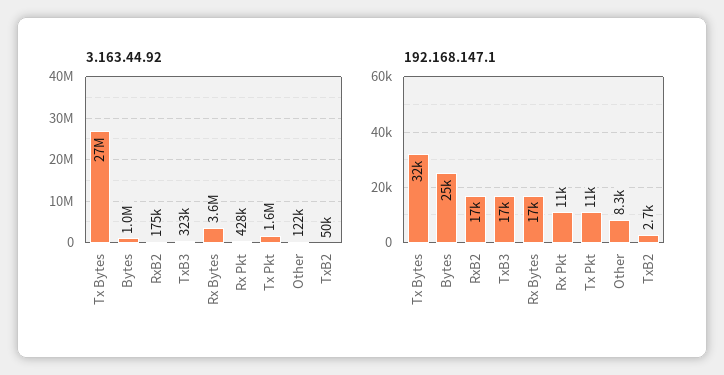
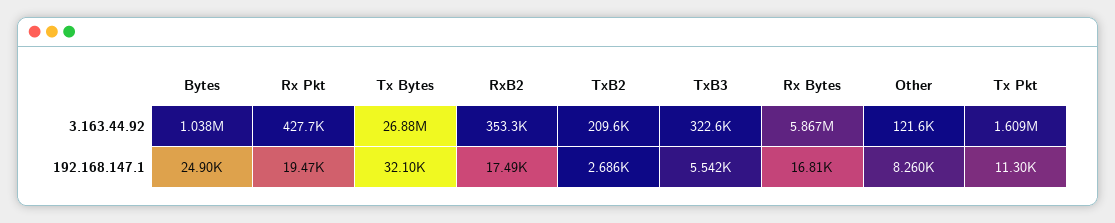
  {
    "3.163.44.92": {
      "Tx Bytes": 26880000,
      "Bytes": 1038000,
-     "RxB2": 175000,
+     "RxB2": 353300,
      "TxB3": 322600,
-     "Rx Bytes": 3600000,
+     "Rx Bytes": 5867000,
      "Rx Pkt": 427700,
      "Tx Pkt": 1609000,
      "Other": 121600,
-     "TxB2": 50000
+     "TxB2": 209600
    },
    "192.168.147.1": {
      "Tx Bytes": 32100,
      "Bytes": 24900,
      "RxB2": 17490,
-     "TxB3": 17000,
+     "TxB3": 5542,
      "Rx Bytes": 16810,
-     "Rx Pkt": 11000,
+     "Rx Pkt": 19470,
      "Tx Pkt": 11300,
      "Other": 8260,
      "TxB2": 2686
    }
  }

